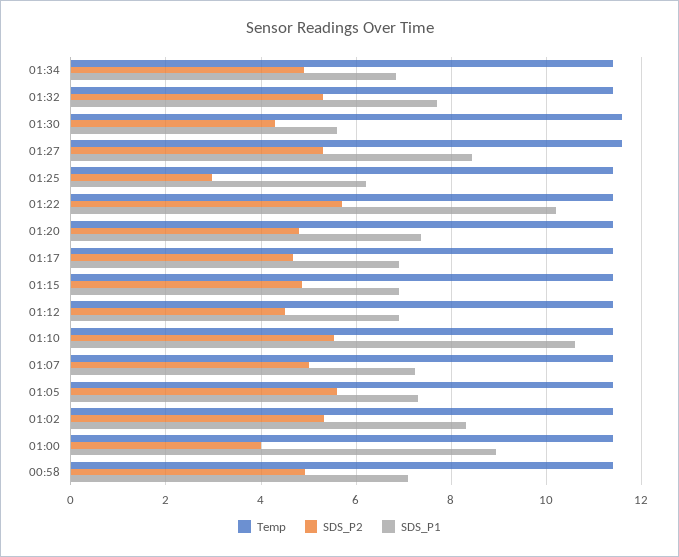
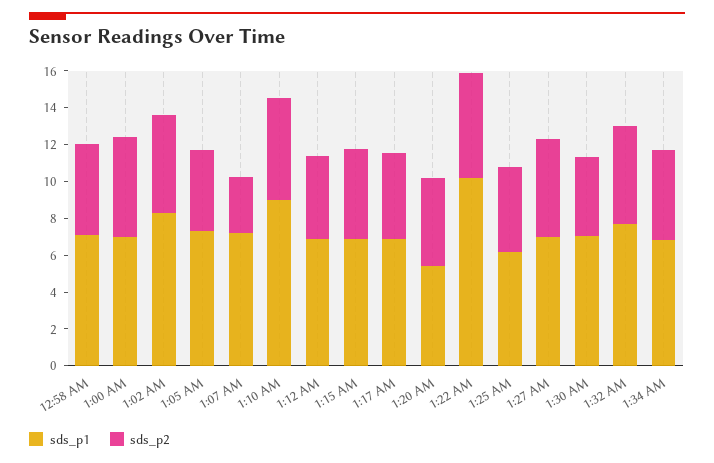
  {
-   "Temp": {
-     "01:34": 11.4,
-     "01:32": 11.4,
-     "01:30": 11.6,
-     "01:27": 11.6,
-     "01:25": 11.4,
-     "01:22": 11.4,
-     "01:20": 11.4,
-     "01:17": 11.4,
-     "01:15": 11.4,
-     "01:12": 11.4,
-     "01:10": 11.4,
-     "01:07": 11.4,
-     "01:05": 11.4,
-     "01:02": 11.4,
-     "01:00": 11.4,
-     "00:58": 11.4
-   },
    "SDS_P2": {
      "01:34": 5,
      "01:32": 5.4,
      "01:30": 4.4,
      "01:27": 5.4,
-     "01:25": 3,
+     "01:25": 4.5,
      "01:22": 5.8,
      "01:20": 4.8,
      "01:17": 4.6,
      "01:15": 4.8,
      "01:12": 4.6,
      "01:10": 5.6,
-     "01:07": 5,
+     "01:07": 3,
-     "01:05": 5.6,
+     "01:05": 4.5,
      "01:02": 5.4,
-     "01:00": 4,
+     "01:00": 5.5,
      "00:58": 5
    },
    "SDS_P1": {
      "01:34": 6.8,
      "01:32": 7.8,
-     "01:30": 5.6,
+     "01:30": 7,
-     "01:27": 8.4,
+     "01:27": 7,
      "01:25": 6.2,
      "01:22": 10.2,
-     "01:20": 7.4,
+     "01:20": 5.5,
      "01:17": 7,
      "01:15": 7,
      "01:12": 7,
-     "01:10": 10.6,
+     "01:10": 9,
      "01:07": 7.2,
      "01:05": 7.4,
      "01:02": 8.4,
-     "01:00": 9,
+     "01:00": 7,
      "00:58": 7.2
    }
  }

